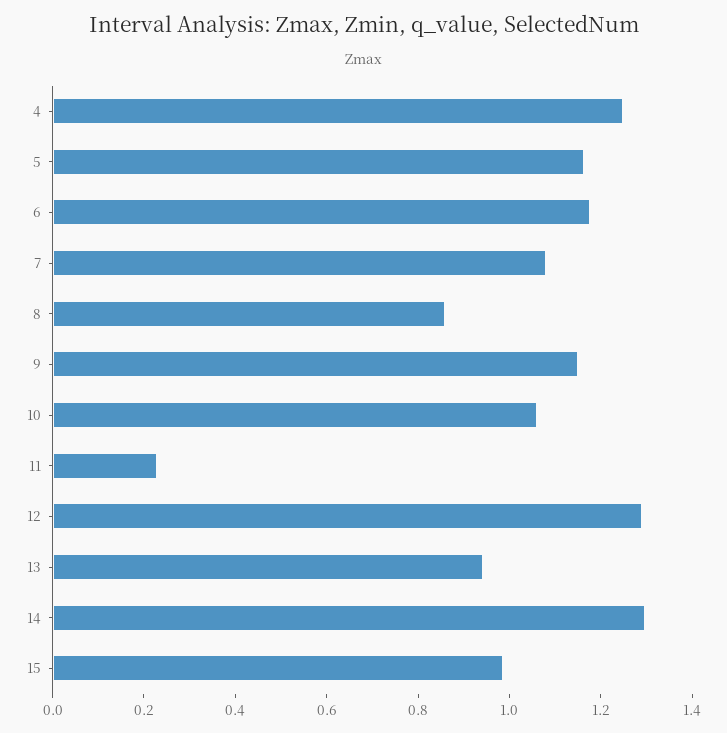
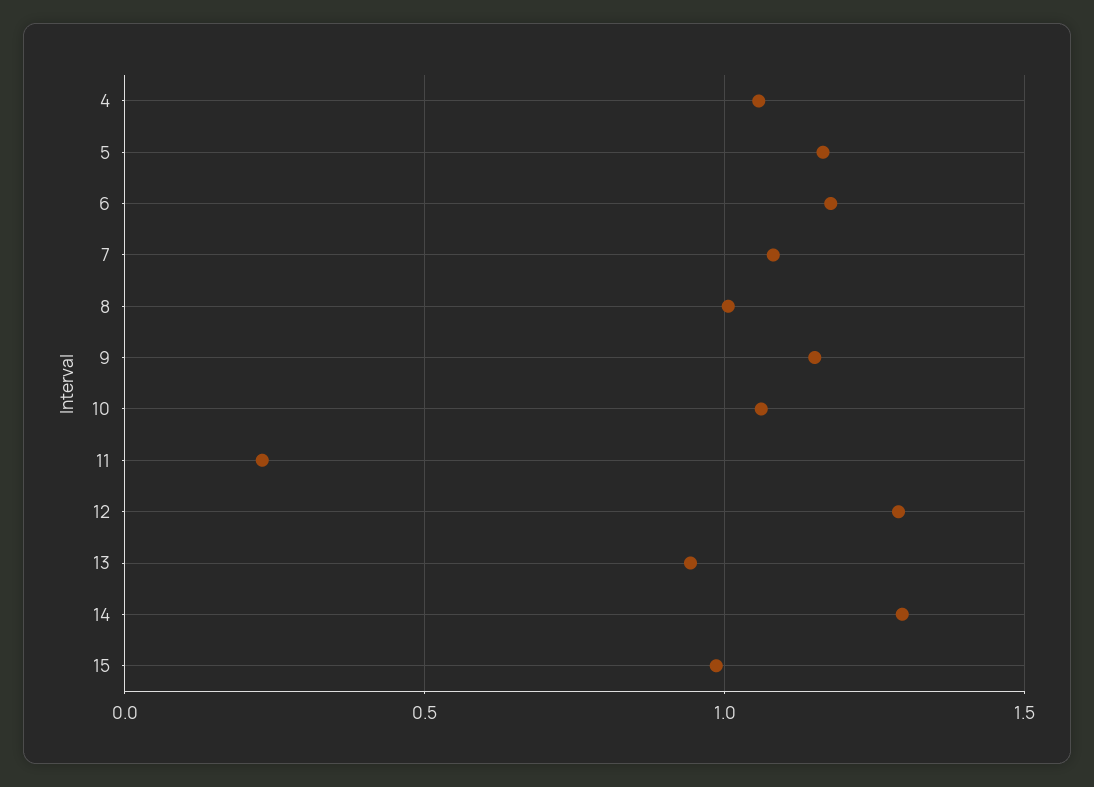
  {
-   "4": 1.25,
+   "4": 1.05,
    "5": 1.15,
    "6": 1.2,
    "7": 1.1,
-   "8": 0.85,
+   "8": 1,
    "9": 1.15,
    "10": 1.05,
    "11": 0.25,
    "12": 1.3,
    "13": 0.95,
    "14": 1.3,
    "15": 1
  }

